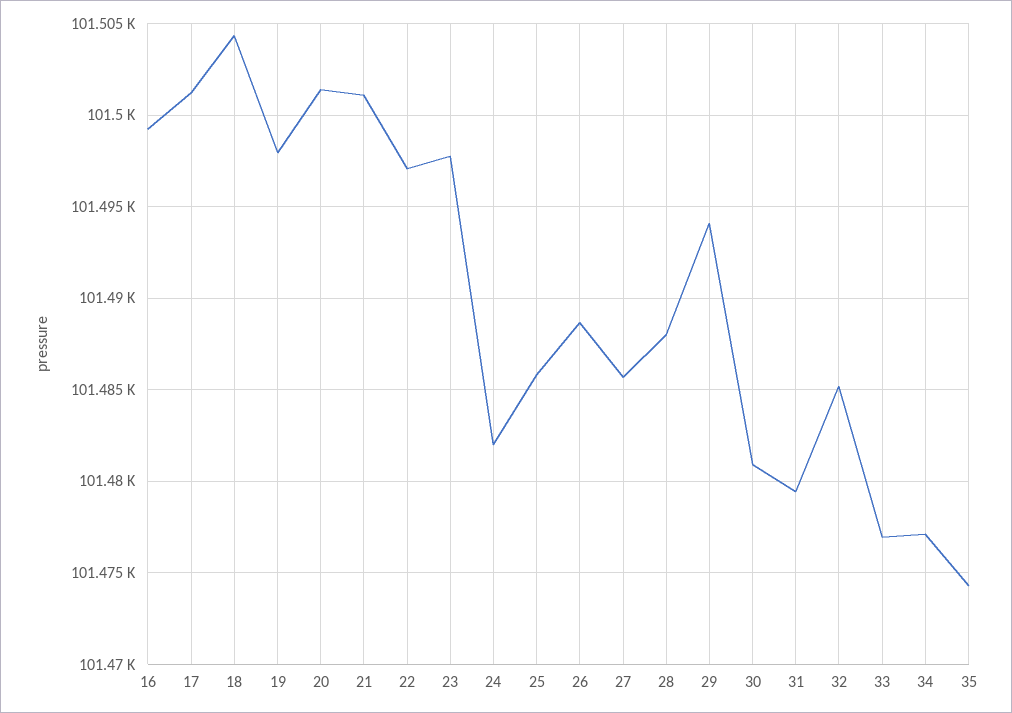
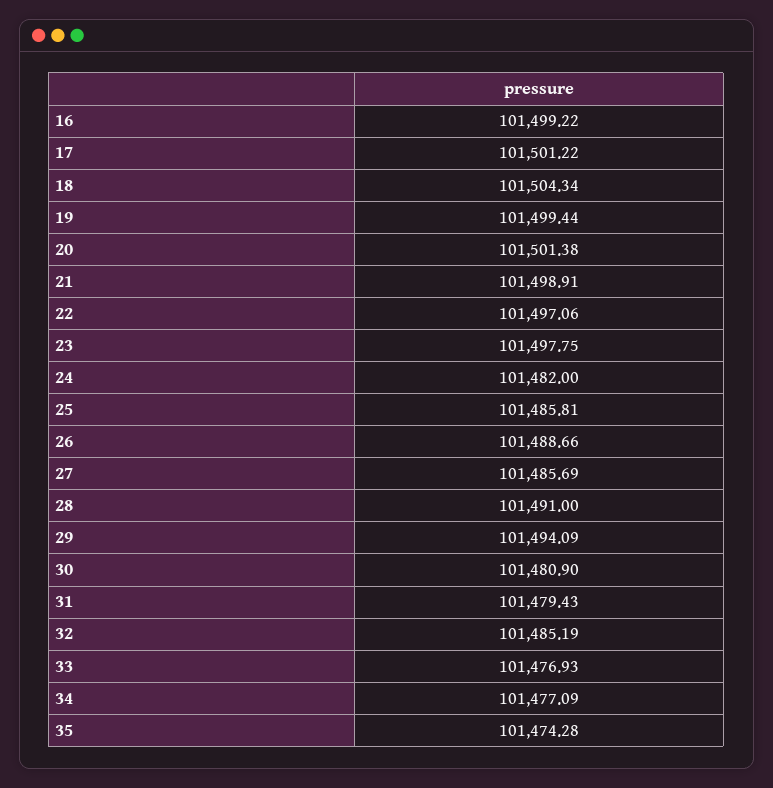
  {
    "16": 101499.22,
    "17": 101501.22,
    "18": 101504.34,
-   "19": 101498,
+   "19": 101499.44,
    "20": 101501.38,
-   "21": 101501,
+   "21": 101498.91,
    "22": 101497.06,
    "23": 101497.75,
    "24": 101482,
    "25": 101485.81,
    "26": 101488.66,
    "27": 101485.69,
-   "28": 101488,
+   "28": 101491,
    "29": 101494.09,
    "30": 101480.9,
    "31": 101479.43,
    "32": 101485.19,
    "33": 101476.93,
    "34": 101477.09,
    "35": 101474.28
  }

